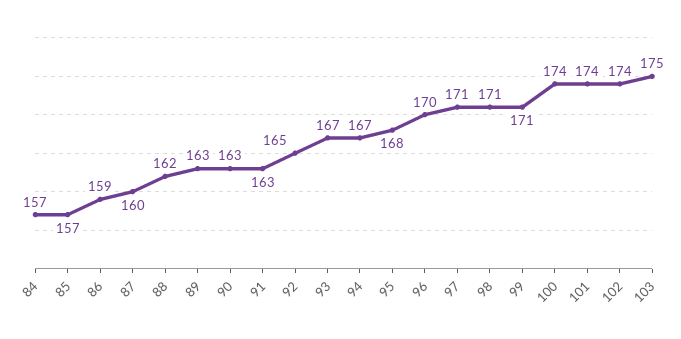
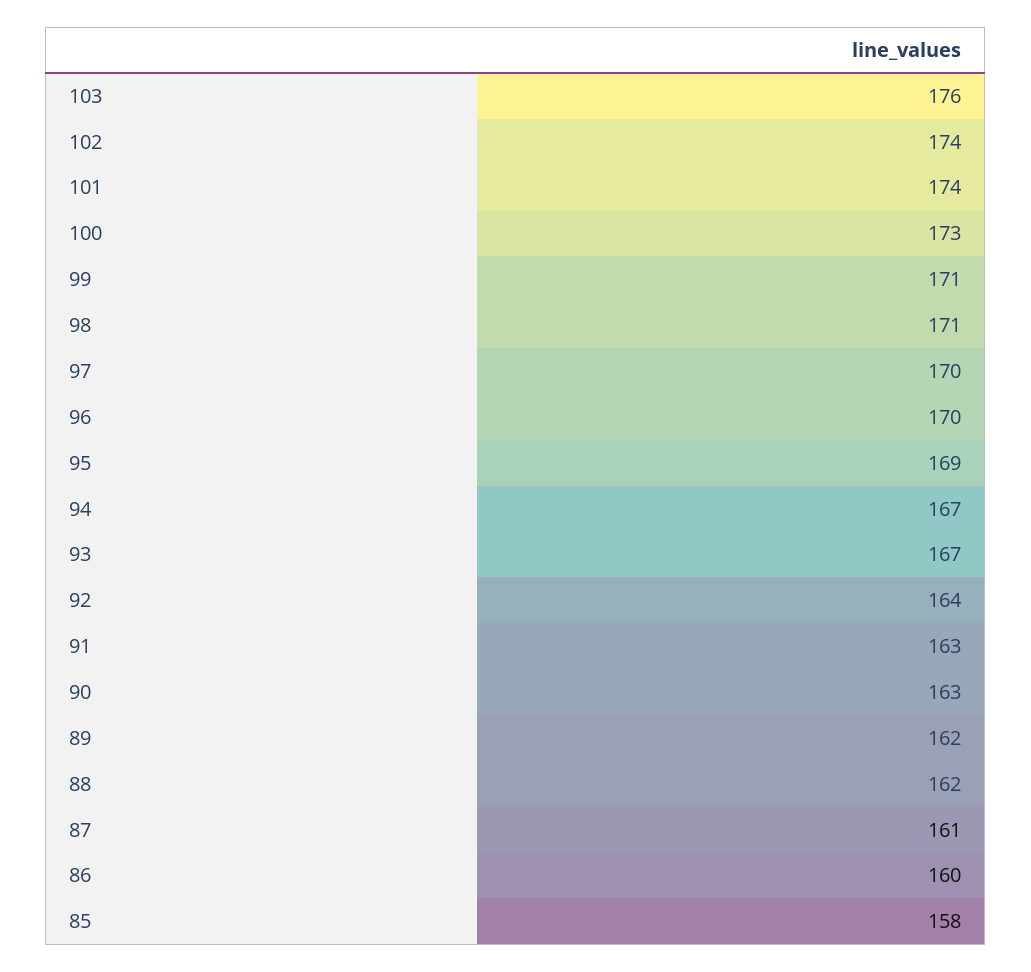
  {
-   "84": 157,
-   "85": 157,
+   "85": 158,
-   "86": 159,
+   "86": 160,
-   "87": 160,
+   "87": 161,
    "88": 162,
-   "89": 163,
+   "89": 162,
    "90": 163,
    "91": 163,
-   "92": 165,
+   "92": 164,
    "93": 167,
    "94": 167,
-   "95": 168,
+   "95": 169,
    "96": 170,
-   "97": 171,
+   "97": 170,
    "98": 171,
    "99": 171,
-   "100": 174,
+   "100": 173,
    "101": 174,
    "102": 174,
-   "103": 175
+   "103": 176
  }

